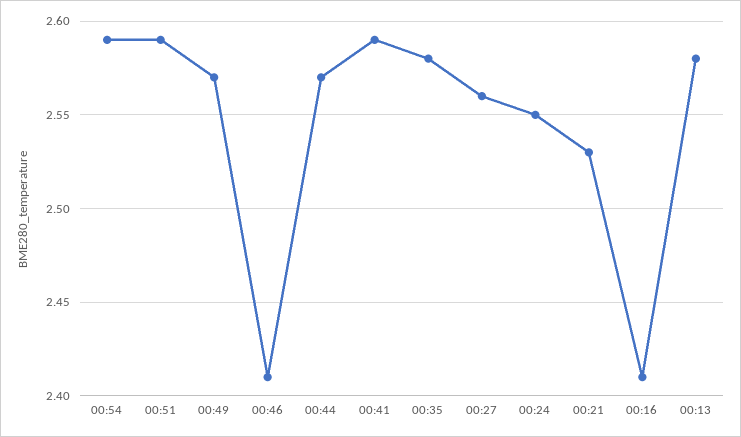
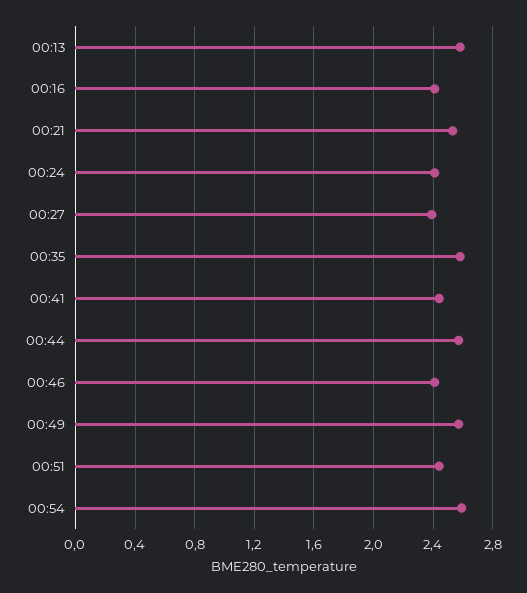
  {
    "00:54": 2.59,
-   "00:51": 2.59,
+   "00:51": 2.45,
    "00:49": 2.57,
    "00:46": 2.41,
    "00:44": 2.57,
-   "00:41": 2.59,
+   "00:41": 2.45,
    "00:35": 2.58,
-   "00:27": 2.56,
+   "00:27": 2.4,
-   "00:24": 2.55,
+   "00:24": 2.4,
    "00:21": 2.53,
    "00:16": 2.41,
    "00:13": 2.58
  }

